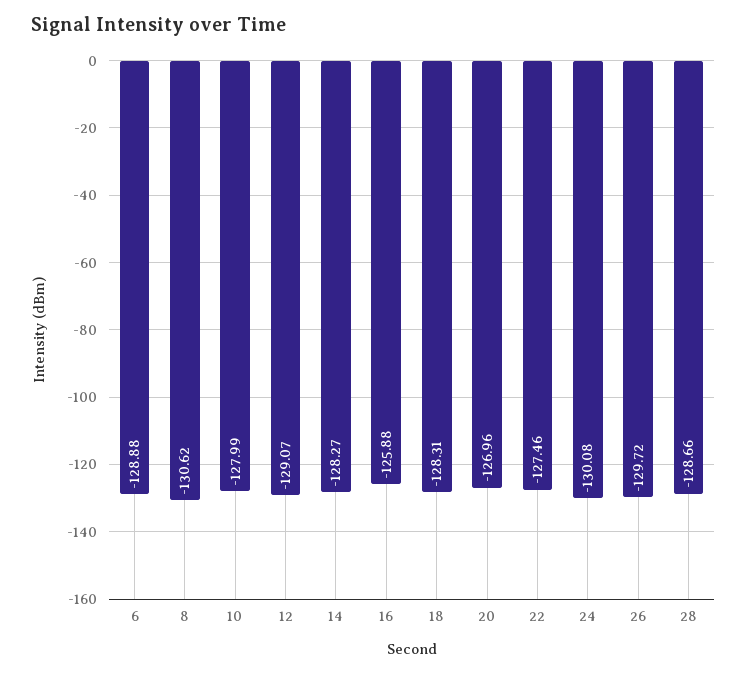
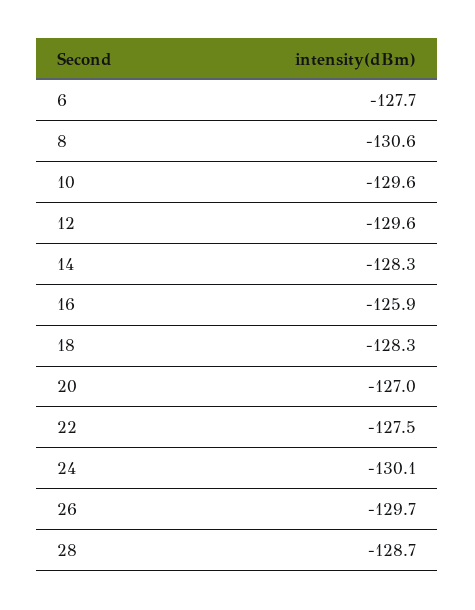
  {
-   "6": -128.88,
+   "6": -127.7,
    "8": -130.62,
-   "10": -127.99,
+   "10": -129.6,
-   "12": -129.07,
+   "12": -129.6,
    "14": -128.27,
    "16": -125.88,
    "18": -128.31,
    "20": -126.96,
    "22": -127.46,
    "24": -130.08,
    "26": -129.72,
    "28": -128.66
  }

